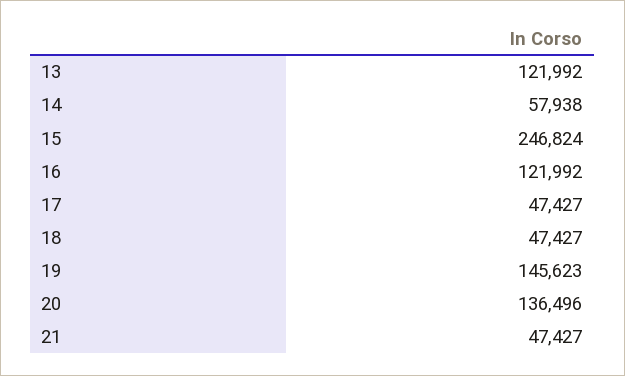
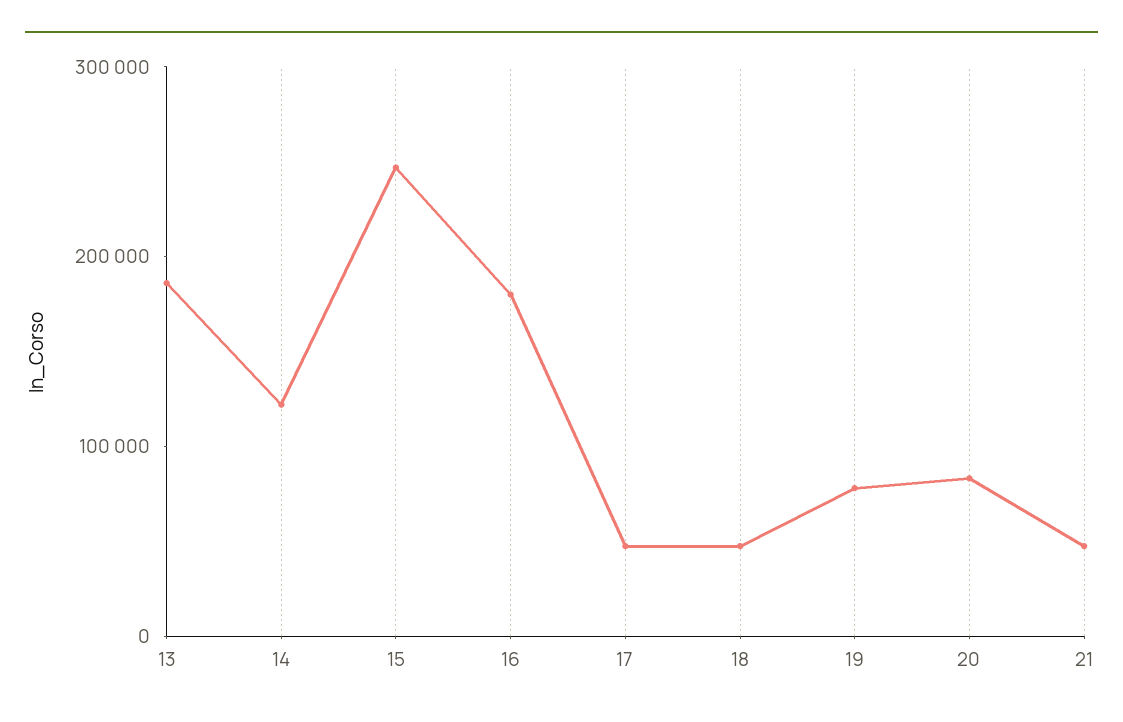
  {
-   "13": 121992,
+   "13": 180000,
-   "14": 57938,
+   "14": 120000,
    "15": 246824,
-   "16": 121992,
+   "16": 180000,
    "17": 47427,
    "18": 47427,
-   "19": 145623,
+   "19": 80000,
-   "20": 136496,
+   "20": 80000,
    "21": 47427
  }

